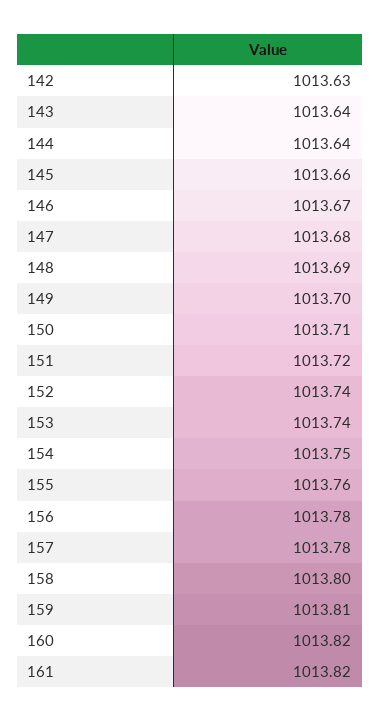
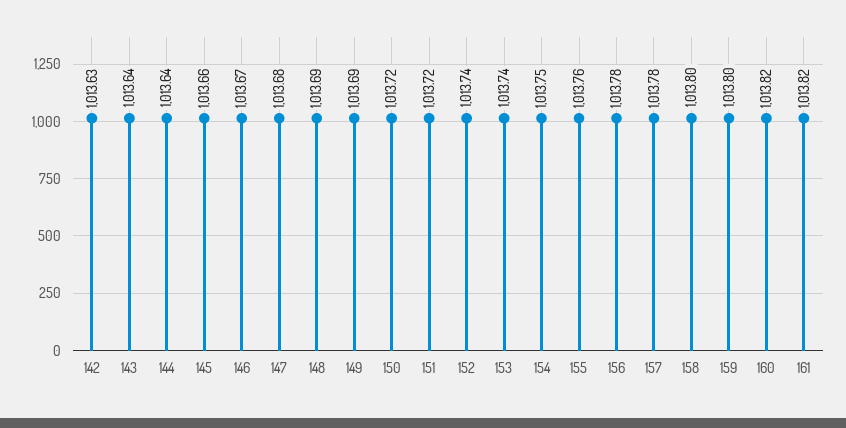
  {
    "142": 1013.63,
    "143": 1013.64,
    "144": 1013.64,
    "145": 1013.66,
    "146": 1013.67,
    "147": 1013.68,
    "148": 1013.69,
-   "149": 1013.7,
+   "149": 1013.69,
-   "150": 1013.71,
+   "150": 1013.72,
    "151": 1013.72,
    "152": 1013.74,
    "153": 1013.74,
    "154": 1013.75,
    "155": 1013.76,
    "156": 1013.78,
    "157": 1013.78,
    "158": 1013.8,
-   "159": 1013.81,
+   "159": 1013.8,
    "160": 1013.82,
    "161": 1013.82
  }

